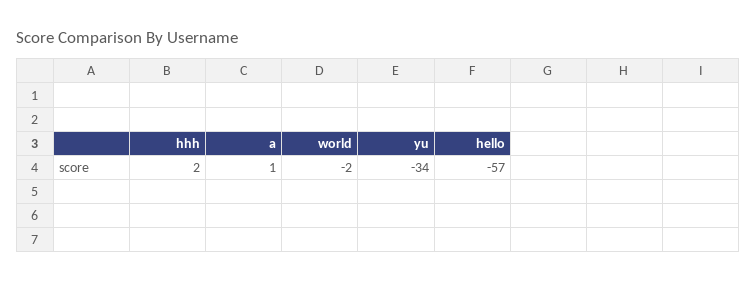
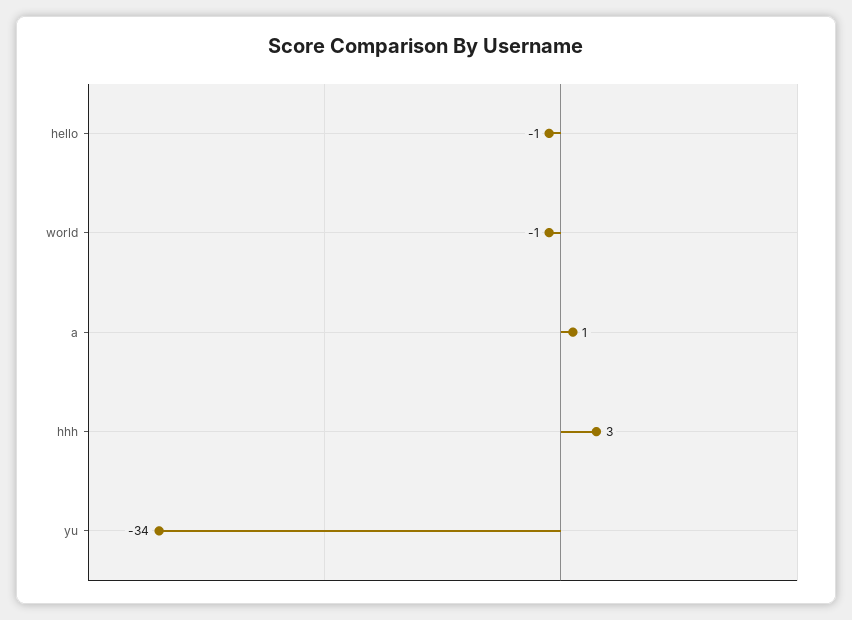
  {
-   "hhh": 2,
+   "hhh": 3,
    "a": 1,
-   "world": -2,
+   "world": -1,
    "yu": -34,
-   "hello": -57
+   "hello": -1
  }

